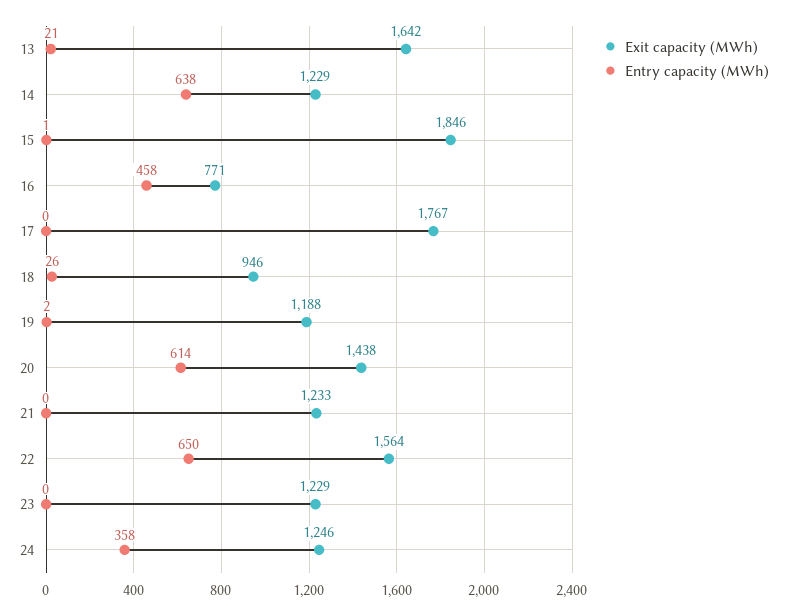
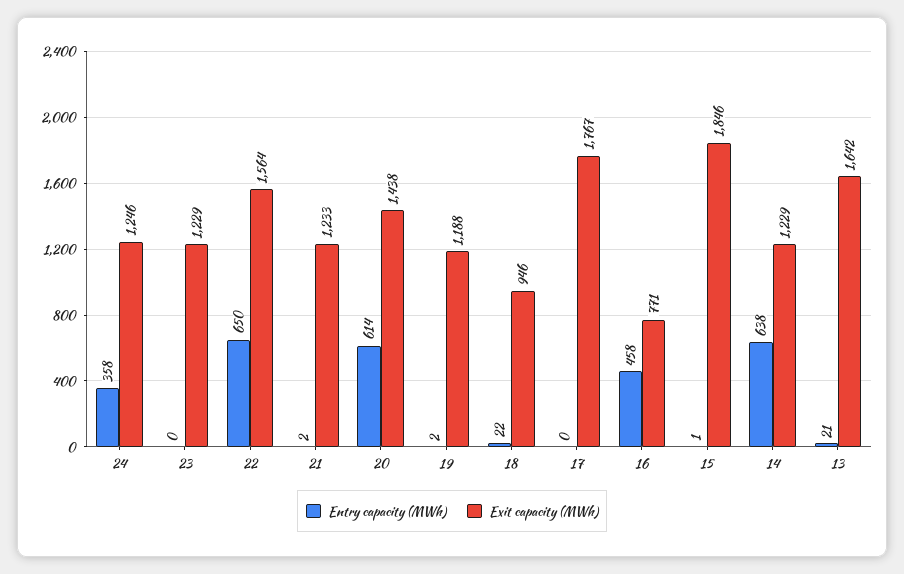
  {
    "Exit capacity (MWh)": {
      "13": 1642,
      "14": 1229,
      "15": 1846,
      "16": 771,
      "17": 1767,
      "18": 946,
      "19": 1188,
      "20": 1438,
      "21": 1233,
      "22": 1564,
      "23": 1229,
      "24": 1246
    },
    "Entry capacity (MWh)": {
      "13": 21,
      "14": 638,
      "15": 1,
      "16": 458,
      "17": 0,
-     "18": 26,
+     "18": 22,
      "19": 2,
      "20": 614,
-     "21": 0,
+     "21": 2,
      "22": 650,
      "23": 0,
      "24": 358
    }
  }

